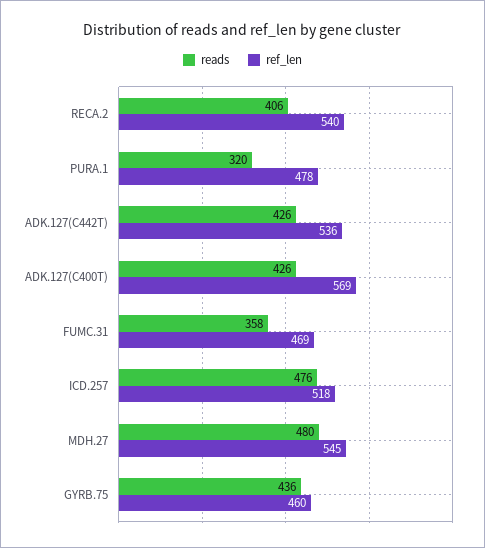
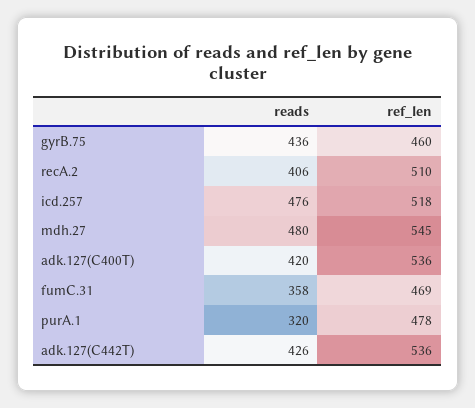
  {
    "reads": {
      "RECA.2": 406,
      "PURA.1": 320,
      "ADK.127(C442T)": 426,
-     "ADK.127(C400T)": 426,
+     "ADK.127(C400T)": 420,
      "FUMC.31": 358,
      "ICD.257": 476,
      "MDH.27": 480,
      "GYRB.75": 436
    },
    "ref_len": {
-     "RECA.2": 540,
+     "RECA.2": 510,
      "PURA.1": 478,
      "ADK.127(C442T)": 536,
-     "ADK.127(C400T)": 569,
+     "ADK.127(C400T)": 536,
      "FUMC.31": 469,
      "ICD.257": 518,
      "MDH.27": 545,
      "GYRB.75": 460
    }
  }

